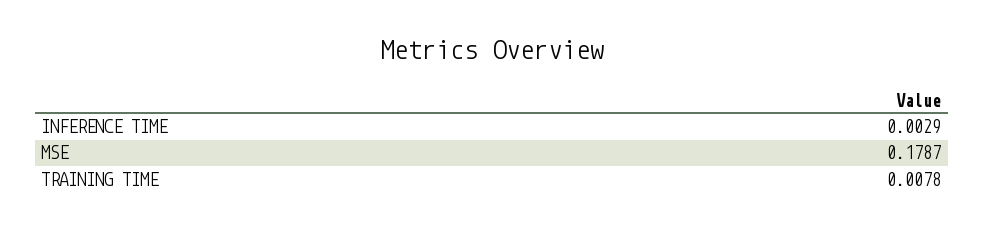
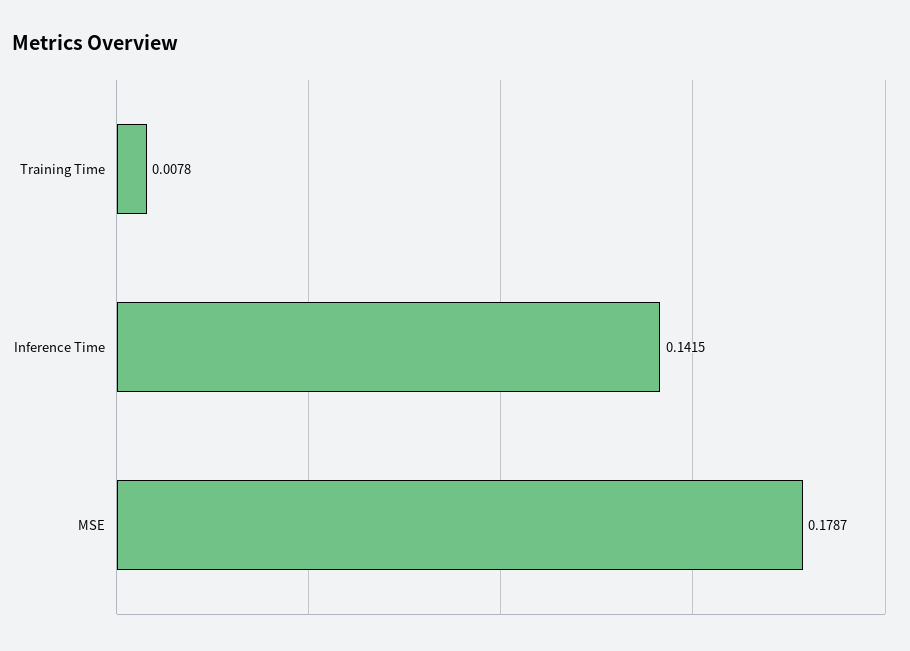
  {
-   "INFERENCE TIME": 0.0029,
+   "INFERENCE TIME": 0.1415,
    "MSE": 0.1787,
    "TRAINING TIME": 0.0078
  }

